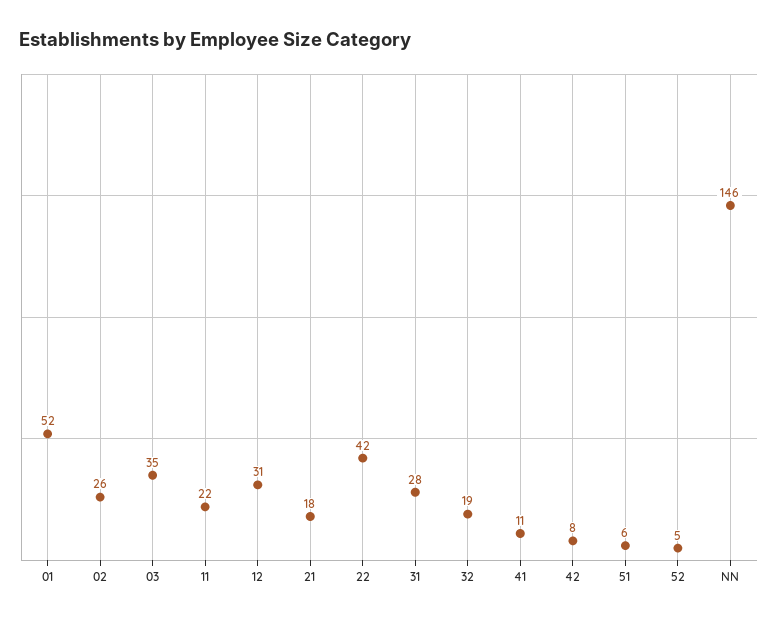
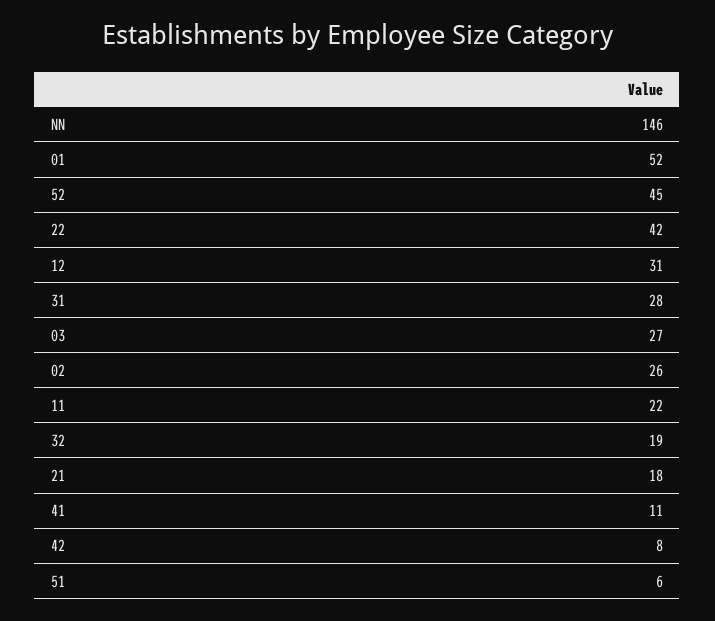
  {
    "01": 52,
    "02": 26,
-   "03": 35,
+   "03": 27,
    "11": 22,
    "12": 31,
    "21": 18,
    "22": 42,
    "31": 28,
    "32": 19,
    "41": 11,
    "42": 8,
    "51": 6,
-   "52": 5,
+   "52": 45,
    "NN": 146
  }

